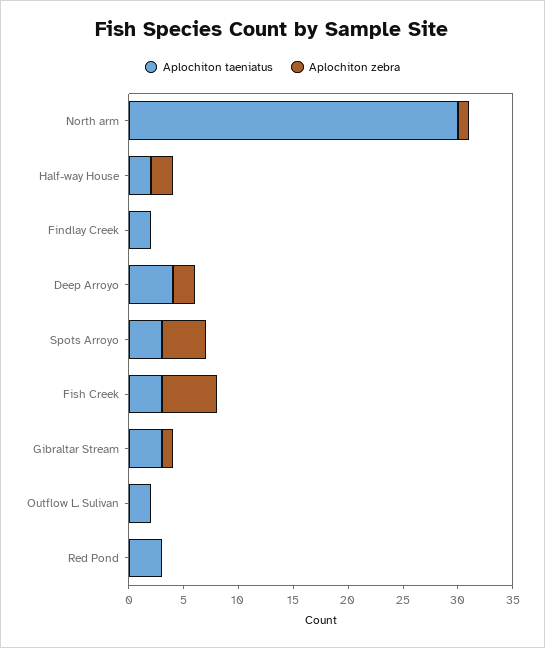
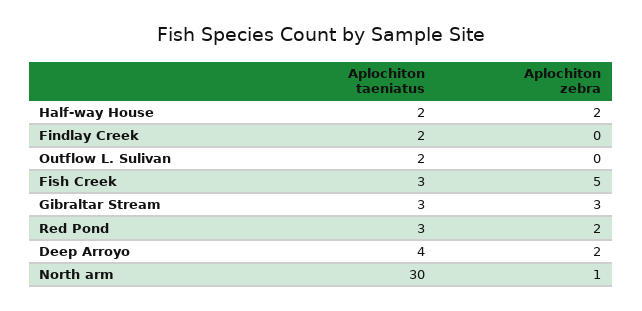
  {
    "Aplochiton taeniatus": {
      "North arm": 30,
      "Half-way House": 2,
      "Findlay Creek": 2,
      "Deep Arroyo": 4,
-     "Spots Arroyo": 3,
      "Fish Creek": 3,
      "Gibraltar Stream": 3,
      "Outflow L. Sulivan": 2,
      "Red Pond": 3
    },
    "Aplochiton zebra": {
      "North arm": 1,
      "Half-way House": 2,
      "Findlay Creek": 0,
      "Deep Arroyo": 2,
-     "Spots Arroyo": 4,
      "Fish Creek": 5,
-     "Gibraltar Stream": 1,
+     "Gibraltar Stream": 3,
      "Outflow L. Sulivan": 0,
-     "Red Pond": 0
+     "Red Pond": 2
    }
  }

